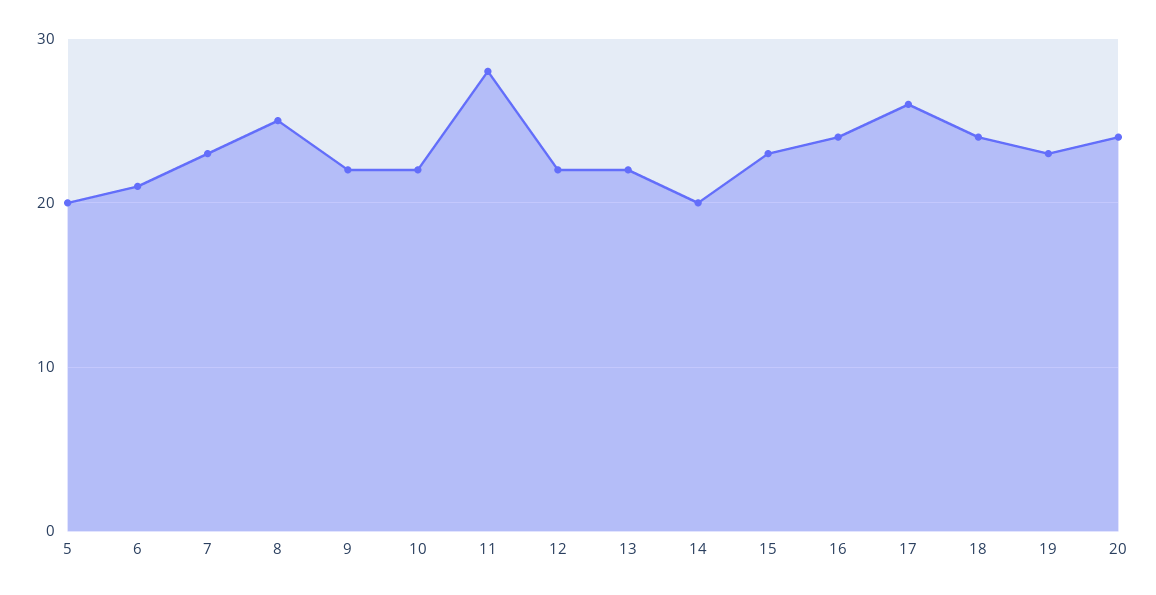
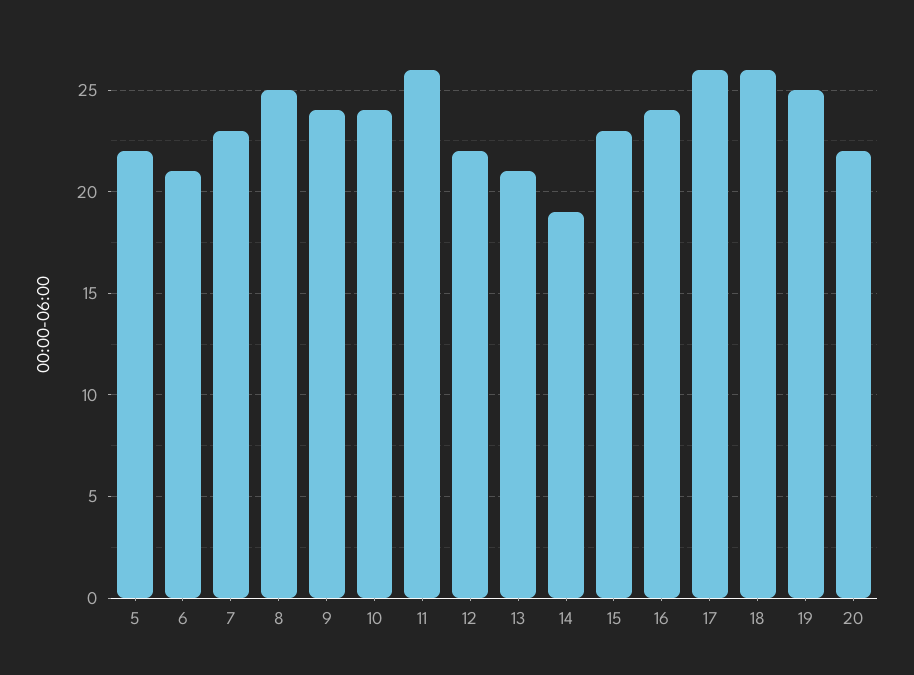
  {
-   "5": 20,
+   "5": 22,
    "6": 21,
    "7": 23,
    "8": 25,
-   "9": 22,
+   "9": 24,
-   "10": 22,
+   "10": 24,
-   "11": 28,
+   "11": 26,
    "12": 22,
-   "13": 22,
+   "13": 21,
-   "14": 20,
+   "14": 19,
    "15": 23,
    "16": 24,
    "17": 26,
-   "18": 24,
+   "18": 26,
-   "19": 23,
+   "19": 25,
-   "20": 24
+   "20": 22
  }

